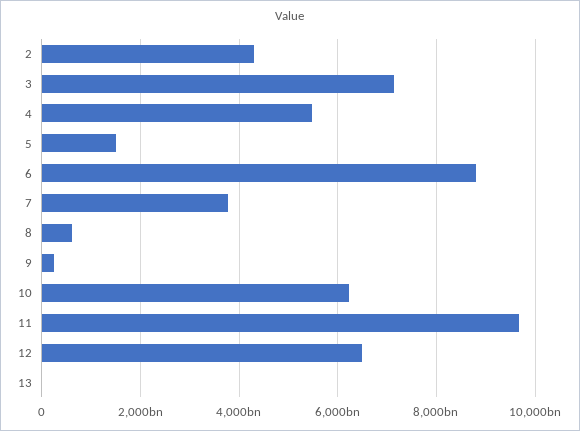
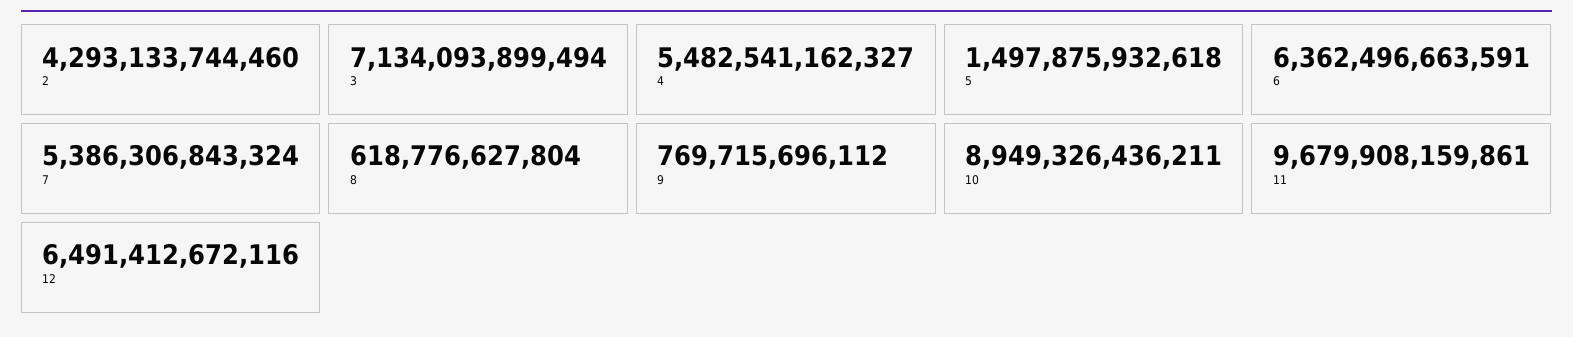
  {
    "2": 4293133744460,
    "3": 7134093899494,
    "4": 5482541162327,
    "5": 1497875932618,
-   "6": 8800000000000,
+   "6": 6362496663591,
-   "7": 3800000000000,
+   "7": 5386306843324,
    "8": 618776627804,
-   "9": 200000000000,
+   "9": 769715696112,
-   "10": 6200000000000,
+   "10": 8949326436211,
    "11": 9679908159861,
-   "12": 6491412672116,
+   "12": 6491412672116
-   "13": 0
  }

